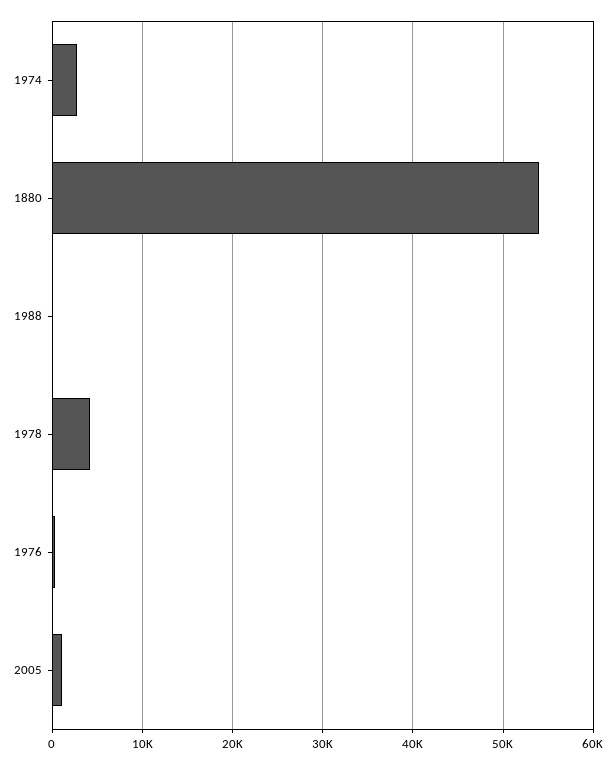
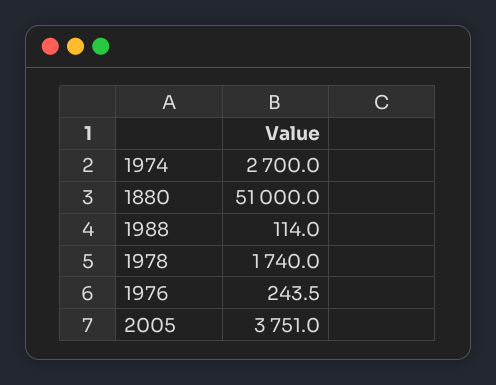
  {
    "1974": 2700,
-   "1880": 54000,
+   "1880": 51000,
    "1988": 114,
-   "1978": 4000,
+   "1978": 1740,
    "1976": 243.5,
-   "2005": 1000
+   "2005": 3751
  }

